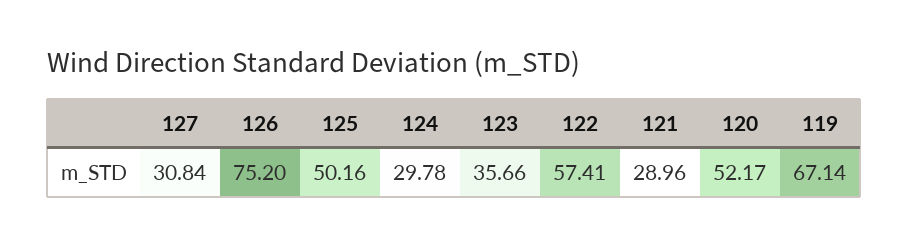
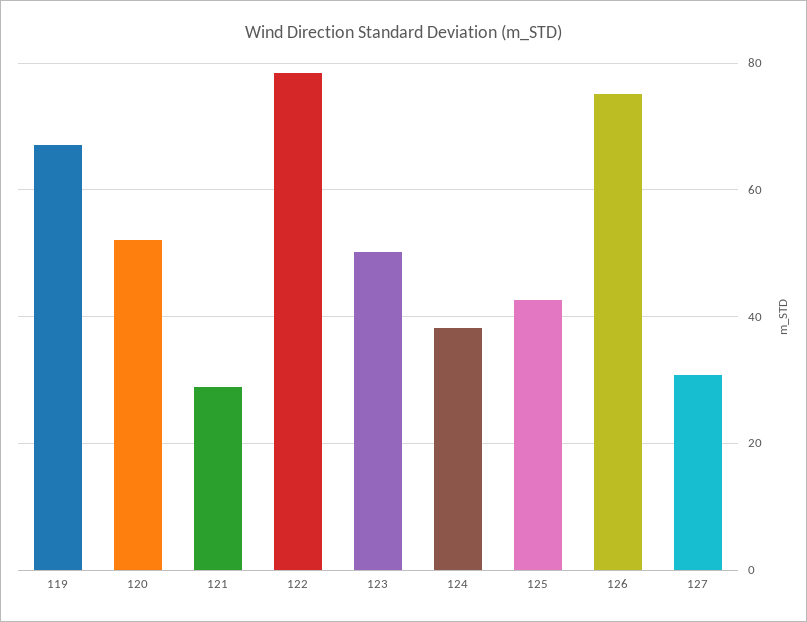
  {
    "127": 30.84,
    "126": 75.2,
-   "125": 50.16,
+   "125": 42,
-   "124": 29.78,
+   "124": 38,
-   "123": 35.66,
+   "123": 50,
-   "122": 57.41,
+   "122": 78,
    "121": 28.96,
    "120": 52.17,
    "119": 67.14
  }

